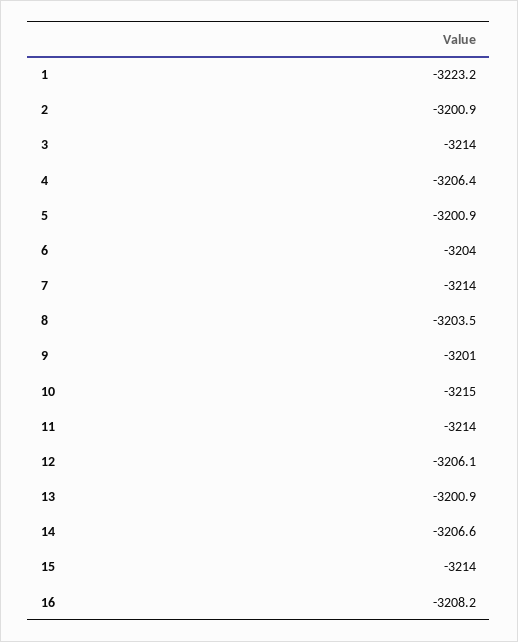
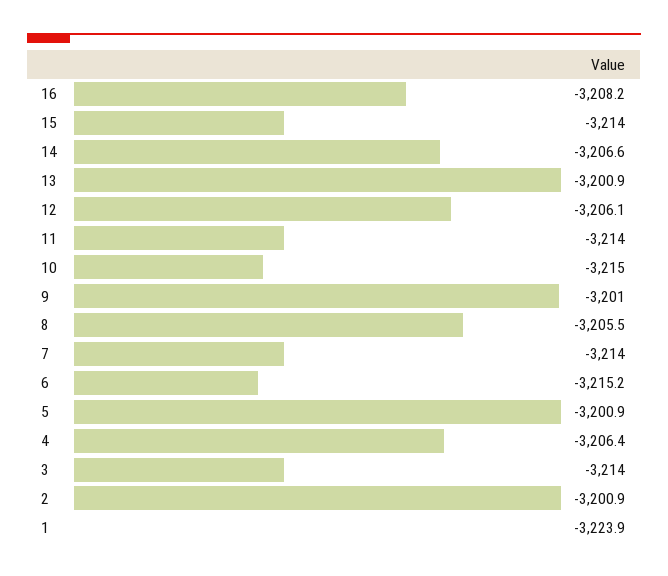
  {
-   "1": -3223.2,
+   "1": -3223.9,
    "2": -3200.9,
    "3": -3214,
    "4": -3206.4,
    "5": -3200.9,
-   "6": -3204,
+   "6": -3215.2,
    "7": -3214,
-   "8": -3203.5,
+   "8": -3205.5,
    "9": -3201,
    "10": -3215,
    "11": -3214,
    "12": -3206.1,
    "13": -3200.9,
    "14": -3206.6,
    "15": -3214,
    "16": -3208.2
  }

